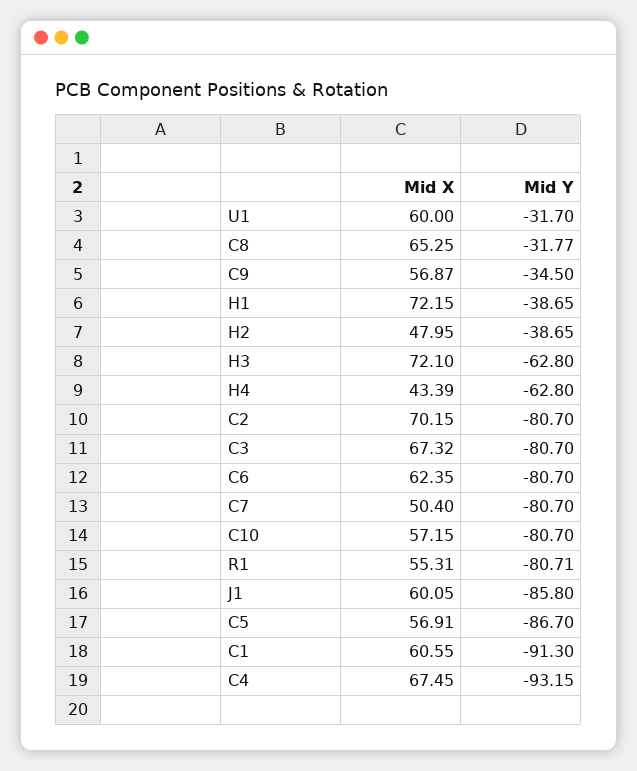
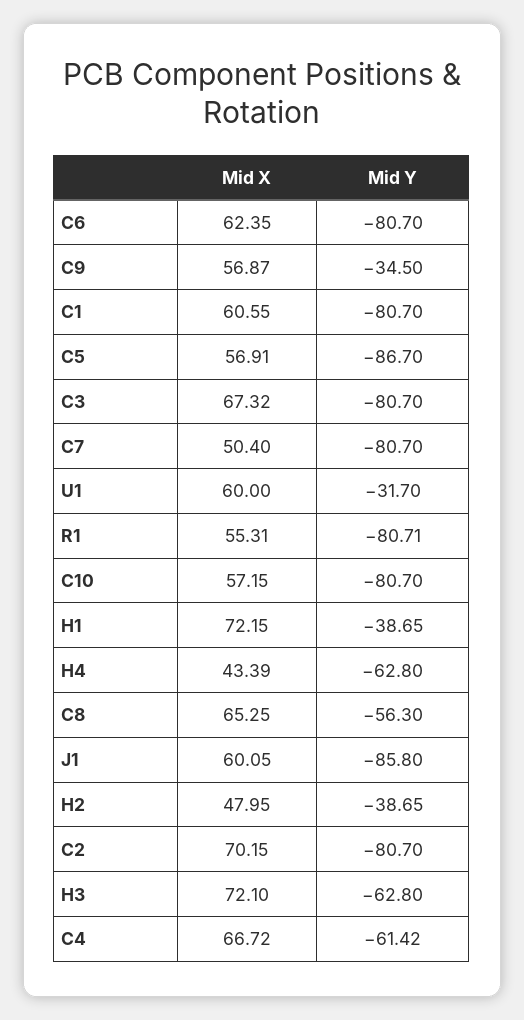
  {
    "Mid X": {
      "U1": 60,
      "C8": 65.25,
      "C9": 56.87,
      "H1": 72.15,
      "H2": 47.95,
      "H3": 72.1,
      "H4": 43.39,
      "C2": 70.15,
      "C3": 67.32,
      "C6": 62.35,
      "C7": 50.4,
      "C10": 57.15,
      "R1": 55.31,
      "J1": 60.05,
      "C5": 56.91,
      "C1": 60.55,
-     "C4": 67.45
+     "C4": 66.72
    },
    "Mid Y": {
      "U1": -31.7,
-     "C8": -31.77,
+     "C8": -56.3,
      "C9": -34.5,
      "H1": -38.65,
      "H2": -38.65,
      "H3": -62.8,
      "H4": -62.8,
      "C2": -80.7,
      "C3": -80.7,
      "C6": -80.7,
      "C7": -80.7,
      "C10": -80.7,
      "R1": -80.71,
      "J1": -85.8,
      "C5": -86.7,
-     "C1": -91.3,
+     "C1": -80.7,
-     "C4": -93.15
+     "C4": -61.42
    }
  }

